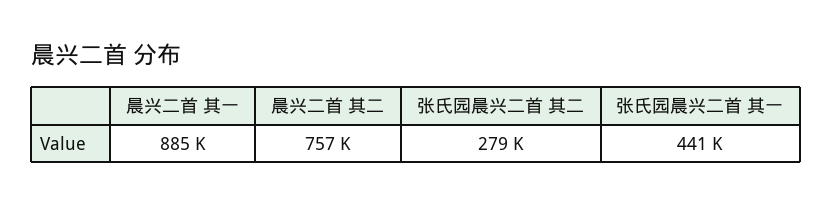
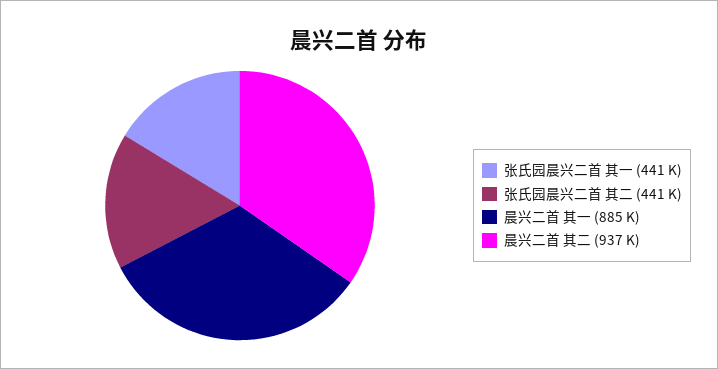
  {
    "晨兴二首 其一": 885000,
-   "晨兴二首 其二": 757000,
+   "晨兴二首 其二": 937000,
-   "张氏园晨兴二首 其二": 279000,
+   "张氏园晨兴二首 其二": 441000,
    "张氏园晨兴二首 其一": 441000
  }

